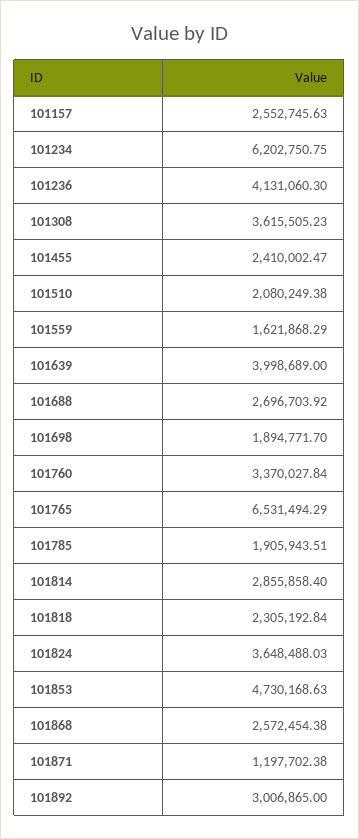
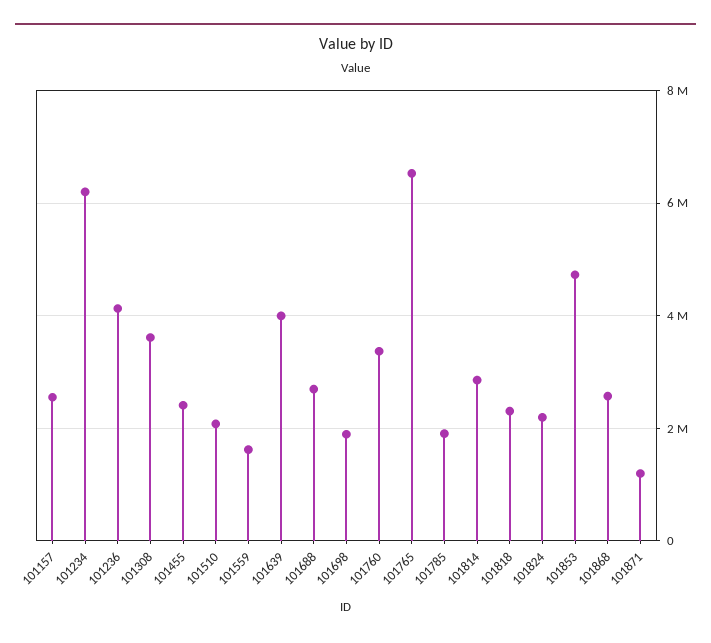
  {
    "101157": 2552745.63,
    "101234": 6202750.75,
    "101236": 4131060.3,
    "101308": 3615505.23,
    "101455": 2410002.47,
    "101510": 2080249.38,
    "101559": 1621868.29,
    "101639": 3998689,
    "101688": 2696703.92,
    "101698": 1894771.7,
    "101760": 3370027.84,
    "101765": 6531494.29,
    "101785": 1905943.51,
    "101814": 2855858.4,
    "101818": 2305192.84,
-   "101824": 3648488.03,
+   "101824": 2200000,
    "101853": 4730168.63,
    "101868": 2572454.38,
-   "101871": 1197702.38,
+   "101871": 1197702.38
-   "101892": 3006865
  }

